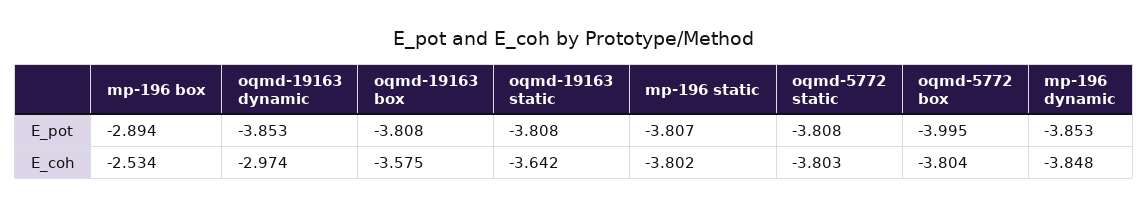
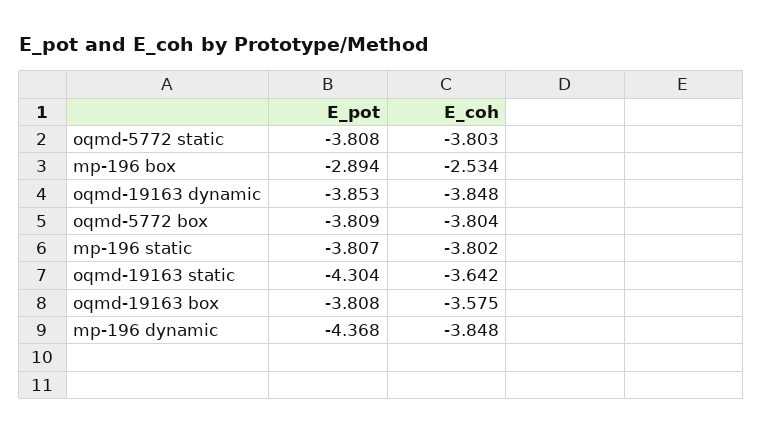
  {
    "mp-196 box": {
      "E_pot": -2.894,
      "E_coh": -2.534
    },
    "oqmd-19163 dynamic": {
      "E_pot": -3.853,
-     "E_coh": -2.974
+     "E_coh": -3.848
    },
    "oqmd-19163 box": {
      "E_pot": -3.808,
      "E_coh": -3.575
    },
    "oqmd-19163 static": {
-     "E_pot": -3.808,
+     "E_pot": -4.304,
      "E_coh": -3.642
    },
    "mp-196 static": {
      "E_pot": -3.807,
      "E_coh": -3.802
    },
    "oqmd-5772 static": {
      "E_pot": -3.808,
      "E_coh": -3.803
    },
    "oqmd-5772 box": {
-     "E_pot": -3.995,
+     "E_pot": -3.809,
      "E_coh": -3.804
    },
    "mp-196 dynamic": {
-     "E_pot": -3.853,
+     "E_pot": -4.368,
      "E_coh": -3.848
    }
  }

